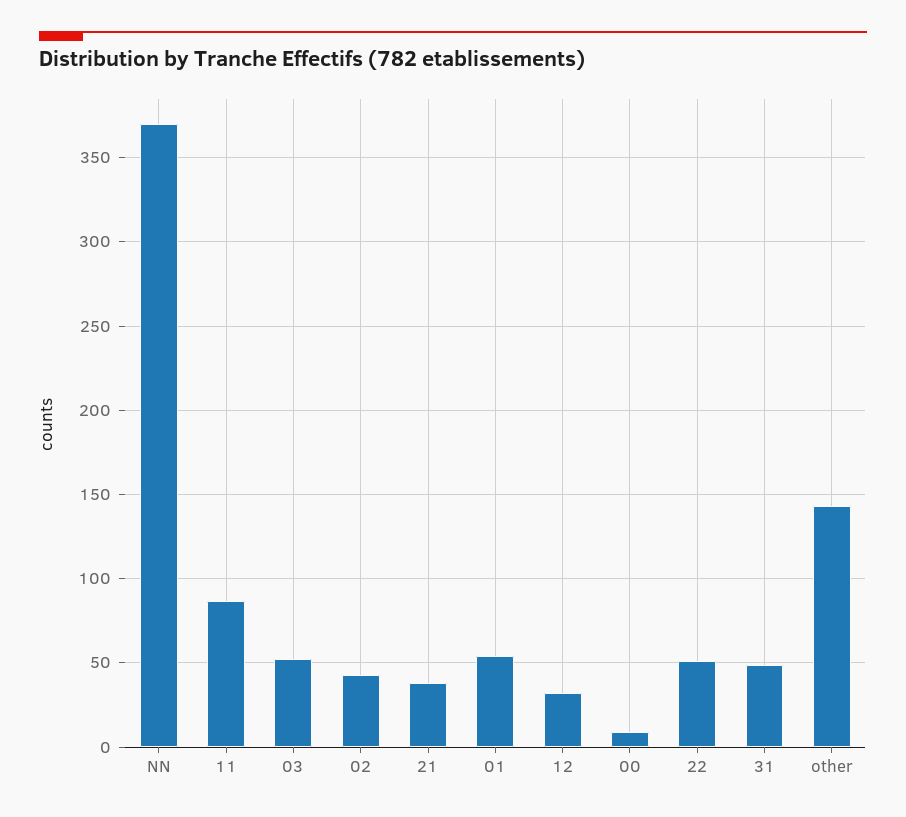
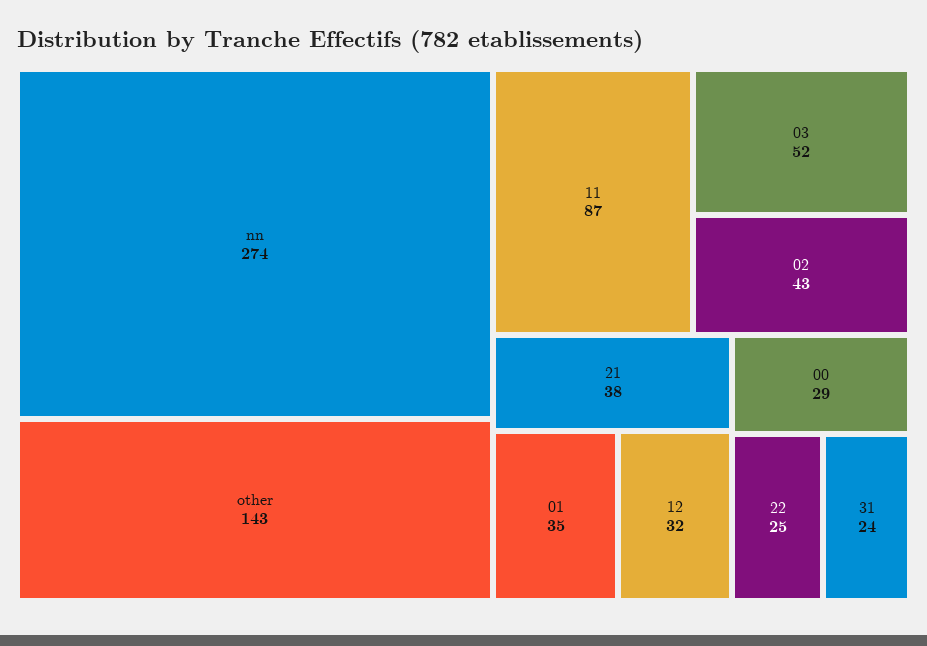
  {
-   "NN": 370,
+   "NN": 274,
    "11": 87,
    "03": 52,
    "02": 43,
    "21": 38,
-   "01": 55,
+   "01": 35,
    "12": 32,
-   "00": 10,
+   "00": 29,
-   "22": 50,
+   "22": 25,
-   "31": 50,
+   "31": 24,
    "other": 143
  }

